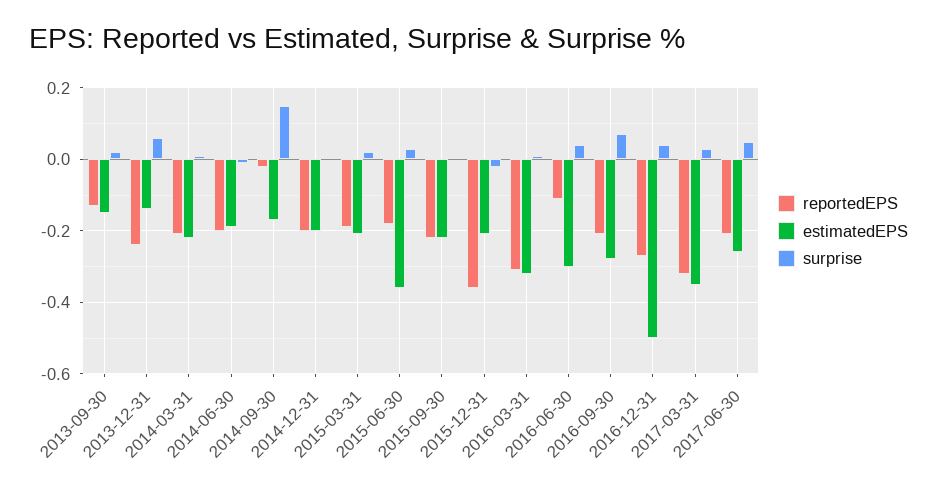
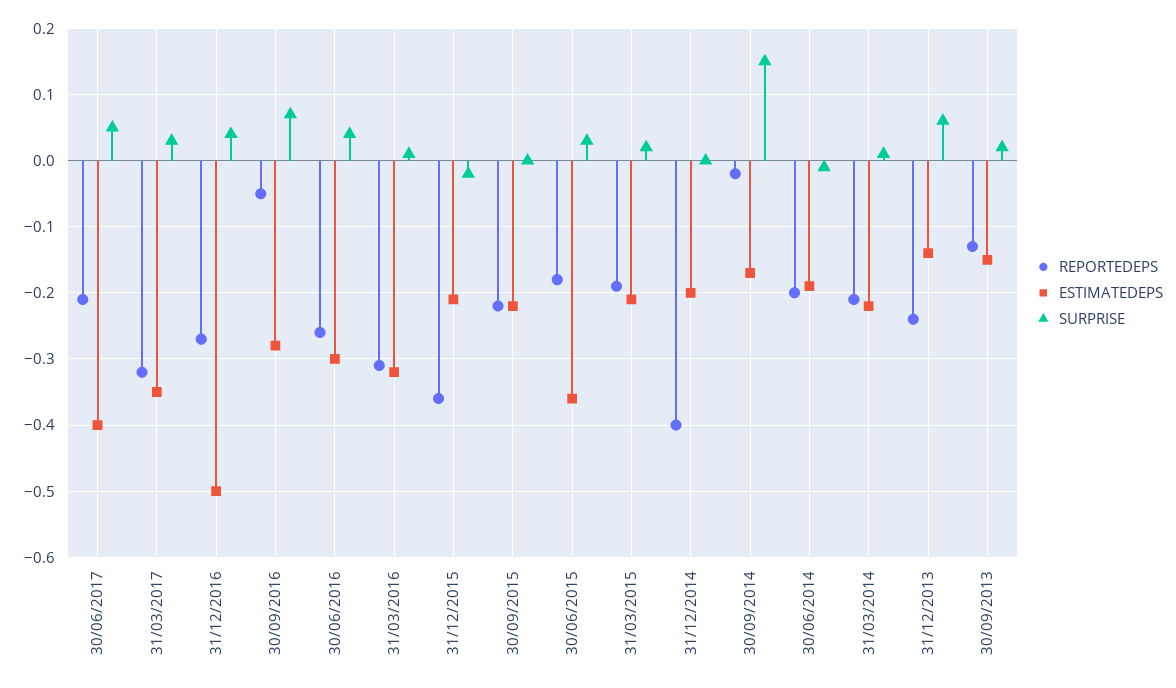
  {
    "reportedEPS": {
      "2013-09-30": -0.13,
      "2013-12-31": -0.24,
      "2014-03-31": -0.21,
      "2014-06-30": -0.2,
      "2014-09-30": -0.02,
-     "2014-12-31": -0.2,
+     "2014-12-31": -0.4,
      "2015-03-31": -0.19,
      "2015-06-30": -0.18,
      "2015-09-30": -0.22,
      "2015-12-31": -0.36,
      "2016-03-31": -0.31,
-     "2016-06-30": -0.1,
+     "2016-06-30": -0.26,
-     "2016-09-30": -0.2,
+     "2016-09-30": -0.05,
      "2016-12-31": -0.27,
      "2017-03-31": -0.32,
      "2017-06-30": -0.21
    },
    "estimatedEPS": {
      "2013-09-30": -0.15,
      "2013-12-31": -0.14,
      "2014-03-31": -0.22,
      "2014-06-30": -0.19,
      "2014-09-30": -0.17,
      "2014-12-31": -0.2,
      "2015-03-31": -0.21,
      "2015-06-30": -0.36,
      "2015-09-30": -0.22,
      "2015-12-31": -0.21,
      "2016-03-31": -0.32,
      "2016-06-30": -0.3,
      "2016-09-30": -0.28,
      "2016-12-31": -0.5,
      "2017-03-31": -0.35,
-     "2017-06-30": -0.25
+     "2017-06-30": -0.4
    },
    "surprise": {
      "2013-09-30": 0.02,
      "2013-12-31": 0.06,
      "2014-03-31": 0.01,
      "2014-06-30": -0.01,
      "2014-09-30": 0.15,
      "2014-12-31": 0,
      "2015-03-31": 0.02,
      "2015-06-30": 0.03,
      "2015-09-30": 0,
      "2015-12-31": -0.02,
      "2016-03-31": 0.01,
      "2016-06-30": 0.04,
      "2016-09-30": 0.07,
      "2016-12-31": 0.04,
      "2017-03-31": 0.03,
      "2017-06-30": 0.05
    }
  }

